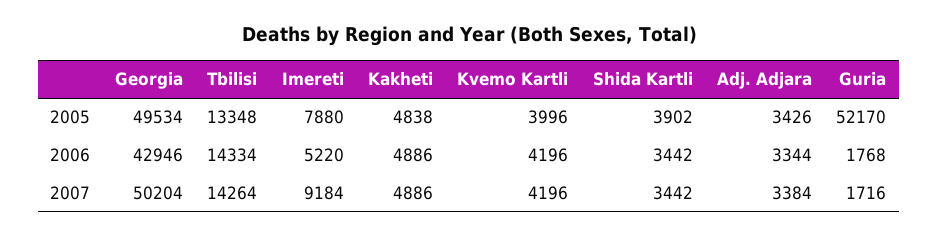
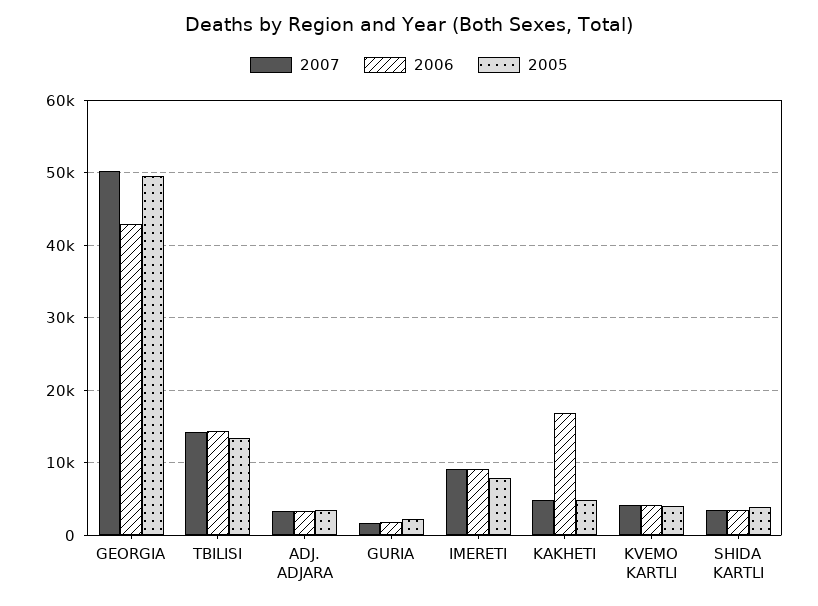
  {
    "2005": {
      "Georgia": 49534,
      "Tbilisi": 13348,
      "Imereti": 7880,
      "Kakheti": 4838,
      "Kvemo Kartli": 3996,
      "Shida Kartli": 3902,
      "Adj. Adjara": 3426,
-     "Guria": 52170
+     "Guria": 2000
    },
    "2006": {
      "Georgia": 42946,
      "Tbilisi": 14334,
-     "Imereti": 5220,
+     "Imereti": 9000,
-     "Kakheti": 4886,
+     "Kakheti": 17000,
      "Kvemo Kartli": 4196,
      "Shida Kartli": 3442,
      "Adj. Adjara": 3344,
      "Guria": 1768
    },
    "2007": {
      "Georgia": 50204,
      "Tbilisi": 14264,
      "Imereti": 9184,
      "Kakheti": 4886,
      "Kvemo Kartli": 4196,
      "Shida Kartli": 3442,
      "Adj. Adjara": 3384,
      "Guria": 1716
    }
  }

